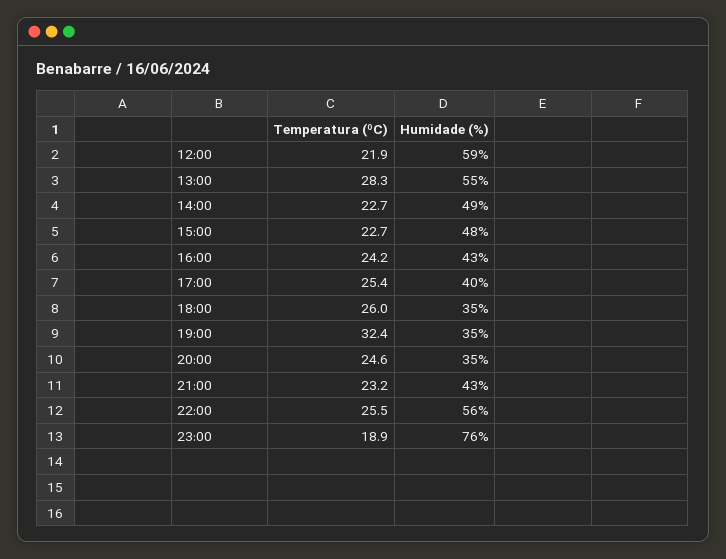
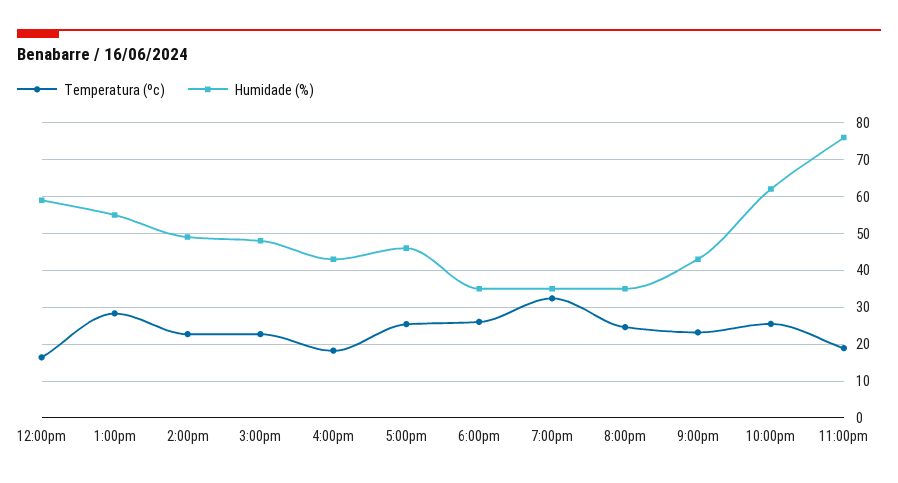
  {
    "Temperatura (ºC)": {
-     "12:00": 21.9,
+     "12:00": 16,
      "13:00": 28.3,
      "14:00": 22.7,
      "15:00": 22.7,
-     "16:00": 24.2,
+     "16:00": 18,
      "17:00": 25.4,
      "18:00": 26,
      "19:00": 32.4,
      "20:00": 24.6,
      "21:00": 23.2,
      "22:00": 25.5,
      "23:00": 18.9
    },
    "Humidade (%)": {
      "12:00": 59,
      "13:00": 55,
      "14:00": 49,
      "15:00": 48,
      "16:00": 43,
-     "17:00": 40,
+     "17:00": 46,
      "18:00": 35,
      "19:00": 35,
      "20:00": 35,
      "21:00": 43,
-     "22:00": 56,
+     "22:00": 62,
      "23:00": 76
    }
  }

